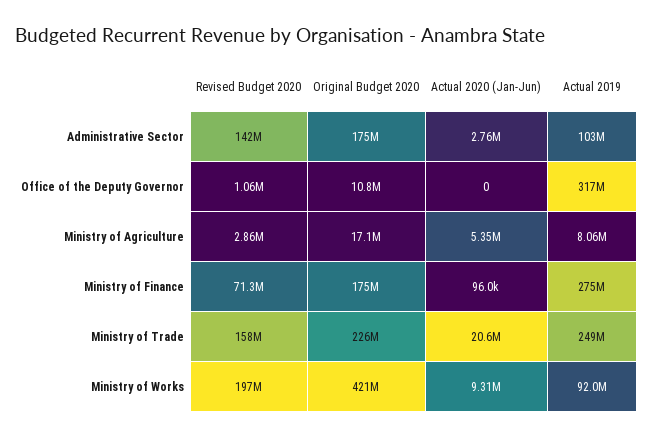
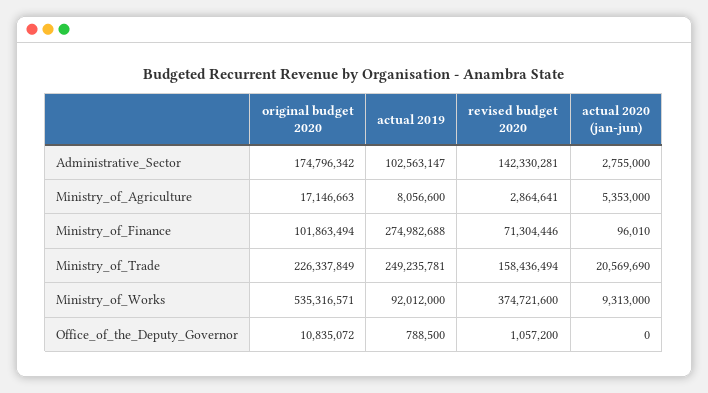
  {
    "Revised Budget 2020": {
      "Administrative Sector": 142330281,
      "Office of the Deputy Governor": 1057200,
      "Ministry of Agriculture": 2864641,
      "Ministry of Finance": 71304446,
      "Ministry of Trade": 158436494,
-     "Ministry of Works": 197000000
+     "Ministry of Works": 374721600
    },
    "Original Budget 2020": {
      "Administrative Sector": 174796342,
      "Office of the Deputy Governor": 10835072,
      "Ministry of Agriculture": 17146663,
-     "Ministry of Finance": 175000000,
+     "Ministry of Finance": 101863494,
      "Ministry of Trade": 226337849,
-     "Ministry of Works": 421000000
+     "Ministry of Works": 535316571
    },
    "Actual 2020 (Jan-Jun)": {
      "Administrative Sector": 2755000,
      "Office of the Deputy Governor": 0,
      "Ministry of Agriculture": 5353000,
      "Ministry of Finance": 96010,
      "Ministry of Trade": 20569690,
      "Ministry of Works": 9313000
    },
    "Actual 2019": {
      "Administrative Sector": 102563147,
-     "Office of the Deputy Governor": 317000000,
+     "Office of the Deputy Governor": 788500,
      "Ministry of Agriculture": 8056600,
      "Ministry of Finance": 274982688,
      "Ministry of Trade": 249235781,
      "Ministry of Works": 92012000
    }
  }

